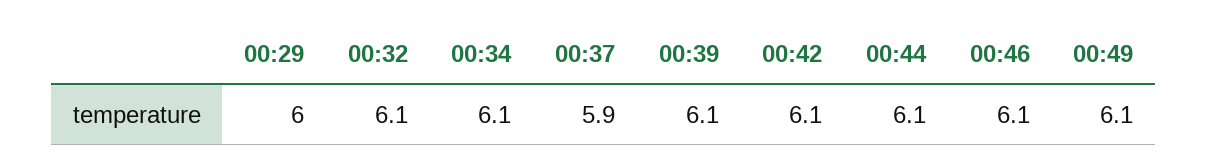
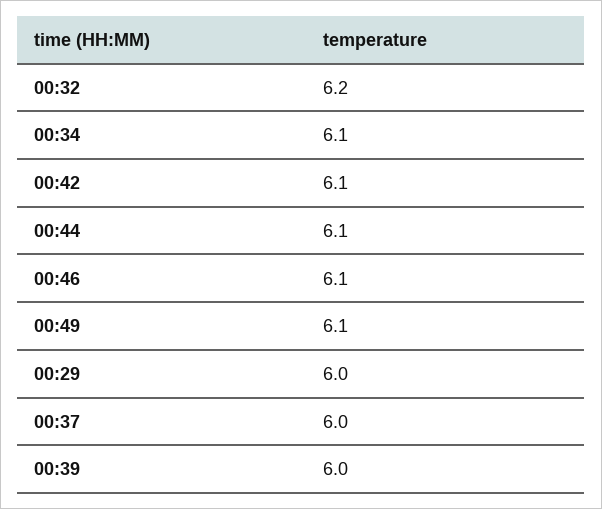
  {
    "00:29": 6,
-   "00:32": 6.1,
+   "00:32": 6.2,
    "00:34": 6.1,
-   "00:37": 5.9,
+   "00:37": 6,
-   "00:39": 6.1,
+   "00:39": 6,
    "00:42": 6.1,
    "00:44": 6.1,
    "00:46": 6.1,
    "00:49": 6.1
  }

